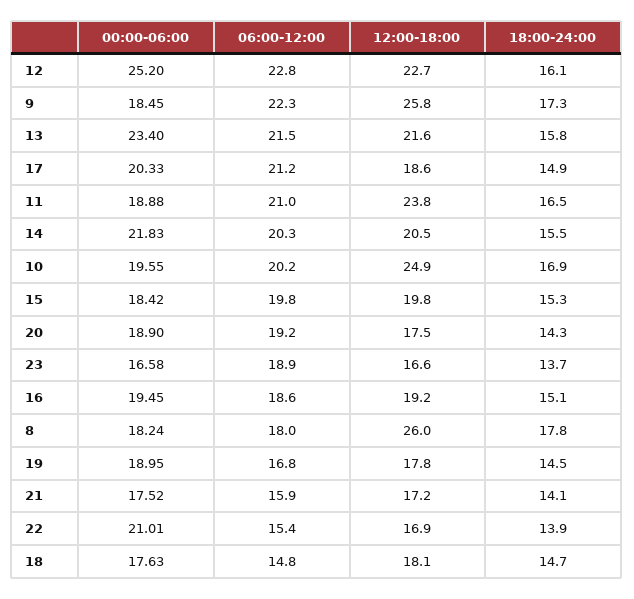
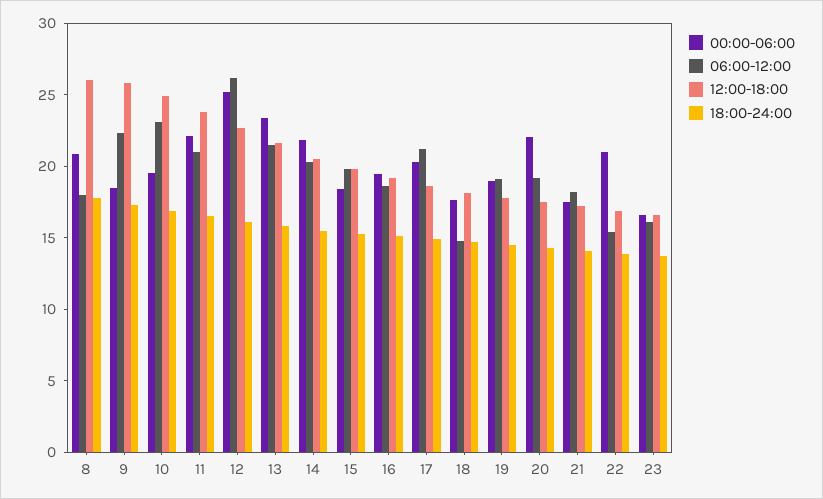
  {
    "00:00-06:00": {
      "12": 25.2,
      "9": 18.45,
      "13": 23.4,
      "17": 20.33,
-     "11": 18.88,
+     "11": 22,
      "14": 21.83,
      "10": 19.55,
      "15": 18.42,
-     "20": 18.9,
+     "20": 22,
      "23": 16.58,
      "16": 19.45,
-     "8": 18.24,
+     "8": 21,
      "19": 18.95,
      "21": 17.52,
      "22": 21.01,
      "18": 17.63
    },
    "06:00-12:00": {
-     "12": 22.8,
+     "12": 26,
      "9": 22.3,
      "13": 21.5,
      "17": 21.2,
      "11": 21,
      "14": 20.3,
-     "10": 20.2,
+     "10": 23,
      "15": 19.8,
      "20": 19.2,
-     "23": 18.9,
+     "23": 16,
      "16": 18.6,
      "8": 18,
-     "19": 16.8,
+     "19": 19,
-     "21": 15.9,
+     "21": 18,
      "22": 15.4,
      "18": 14.8
    },
    "12:00-18:00": {
      "12": 22.7,
      "9": 25.8,
      "13": 21.6,
      "17": 18.6,
      "11": 23.8,
      "14": 20.5,
      "10": 24.9,
      "15": 19.8,
      "20": 17.5,
      "23": 16.6,
      "16": 19.2,
      "8": 26,
      "19": 17.8,
      "21": 17.2,
      "22": 16.9,
      "18": 18.1
    },
    "18:00-24:00": {
      "12": 16.1,
      "9": 17.3,
      "13": 15.8,
      "17": 14.9,
      "11": 16.5,
      "14": 15.5,
      "10": 16.9,
      "15": 15.3,
      "20": 14.3,
      "23": 13.7,
      "16": 15.1,
      "8": 17.8,
      "19": 14.5,
      "21": 14.1,
      "22": 13.9,
      "18": 14.7
    }
  }

